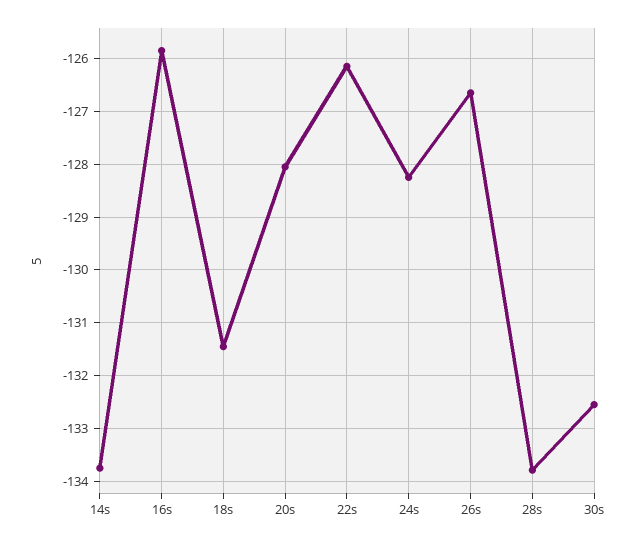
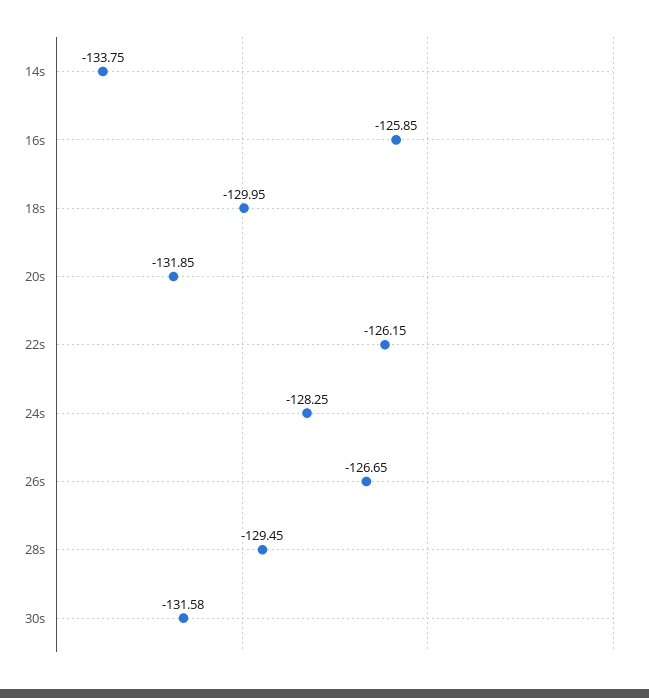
  {
    "14s": -133.75,
    "16s": -125.85,
-   "18s": -131.4,
+   "18s": -129.95,
-   "20s": -128,
+   "20s": -131.85,
    "22s": -126.15,
    "24s": -128.25,
    "26s": -126.65,
-   "28s": -133.8,
+   "28s": -129.45,
-   "30s": -132.6
+   "30s": -131.58
  }

